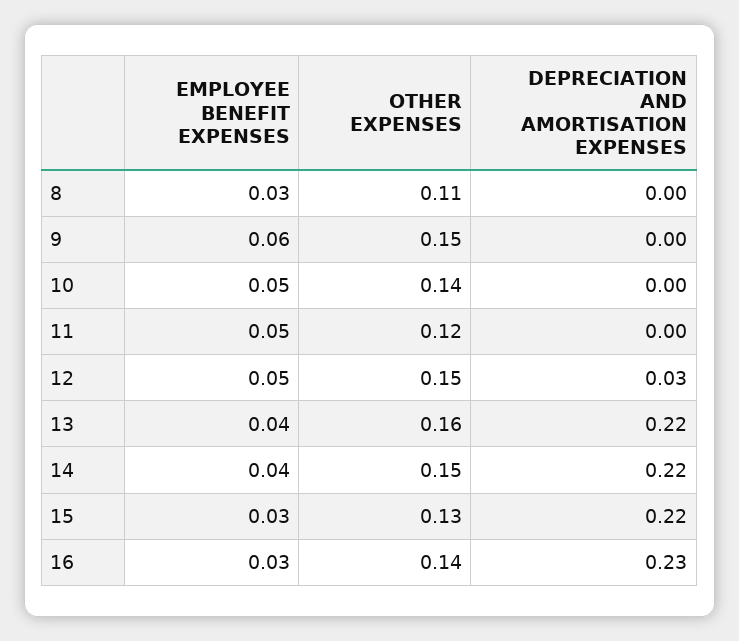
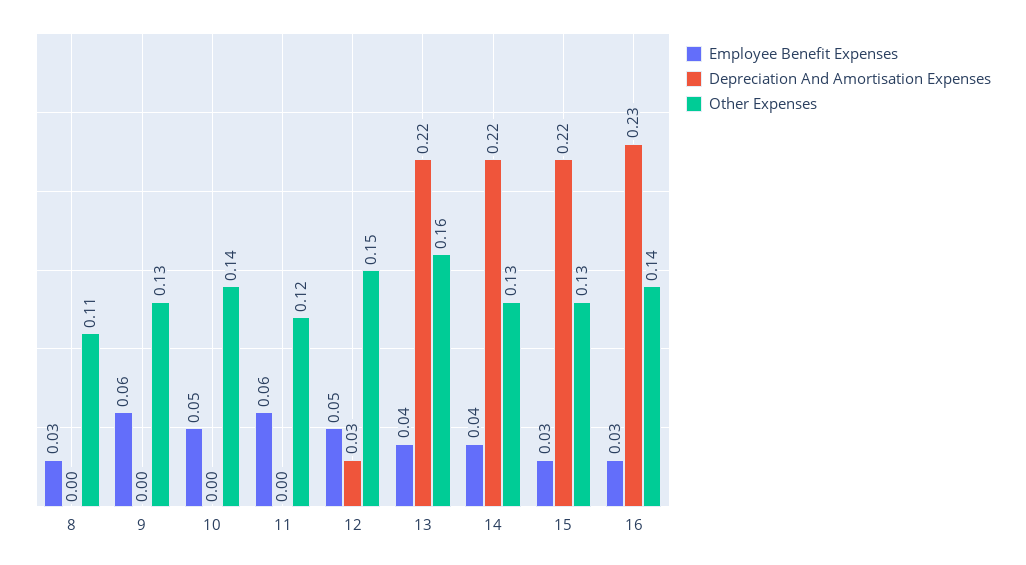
  {
    "EMPLOYEE BENEFIT EXPENSES": {
      "8": 0.03,
      "9": 0.06,
      "10": 0.05,
-     "11": 0.05,
+     "11": 0.06,
      "12": 0.05,
      "13": 0.04,
      "14": 0.04,
      "15": 0.03,
      "16": 0.03
    },
    "OTHER EXPENSES": {
      "8": 0.11,
-     "9": 0.15,
+     "9": 0.13,
      "10": 0.14,
      "11": 0.12,
      "12": 0.15,
      "13": 0.16,
-     "14": 0.15,
+     "14": 0.13,
      "15": 0.13,
      "16": 0.14
    },
    "DEPRECIATION AND AMORTISATION EXPENSES": {
      "8": 0,
      "9": 0,
      "10": 0,
      "11": 0,
      "12": 0.03,
      "13": 0.22,
      "14": 0.22,
      "15": 0.22,
      "16": 0.23
    }
  }

